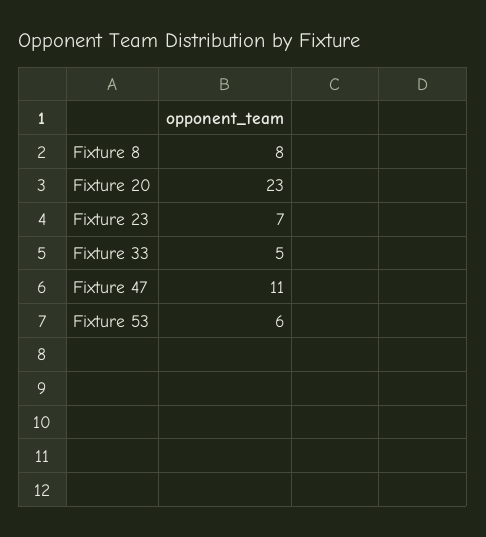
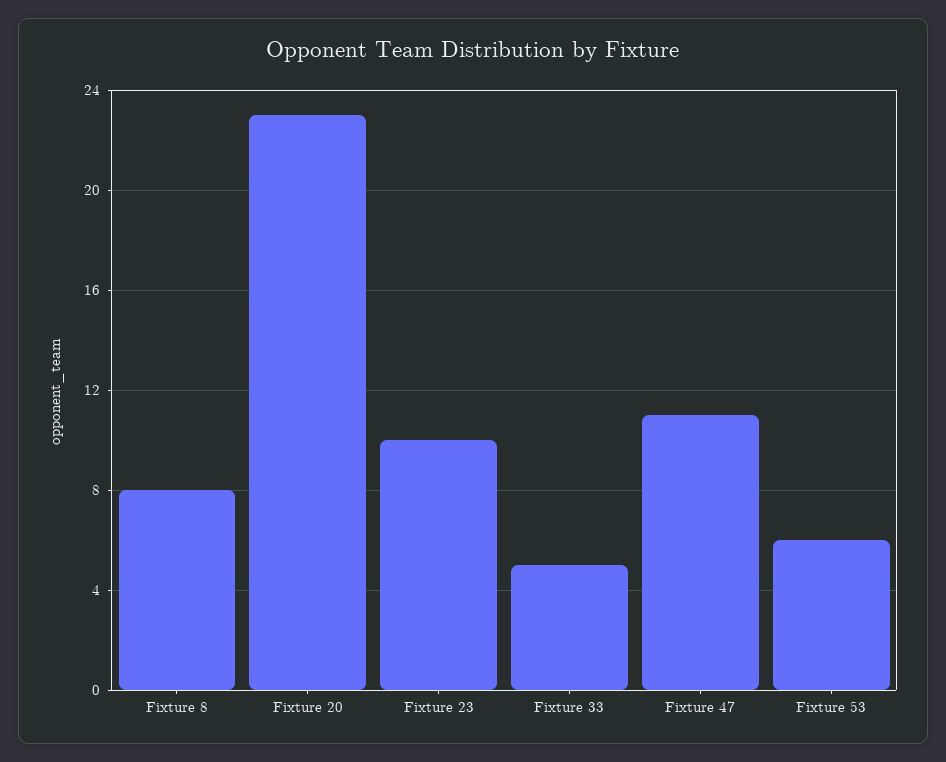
  {
    "Fixture 8": 8,
    "Fixture 20": 23,
-   "Fixture 23": 7,
+   "Fixture 23": 10,
    "Fixture 33": 5,
    "Fixture 47": 11,
    "Fixture 53": 6
  }

